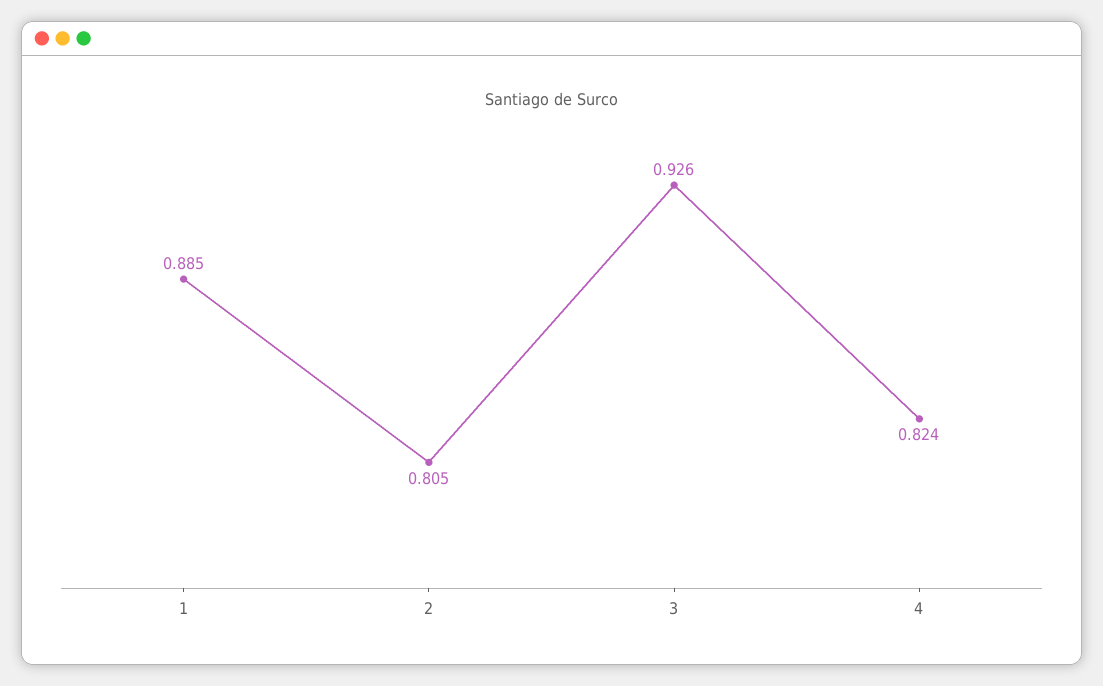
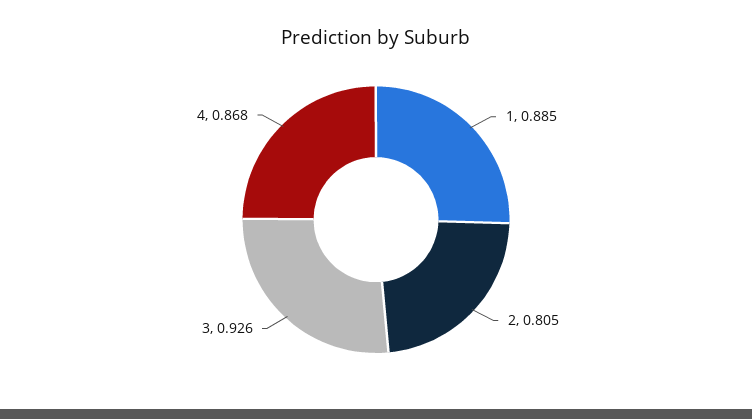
  {
    "1": 0.885,
    "2": 0.805,
    "3": 0.926,
-   "4": 0.824
+   "4": 0.868
  }

